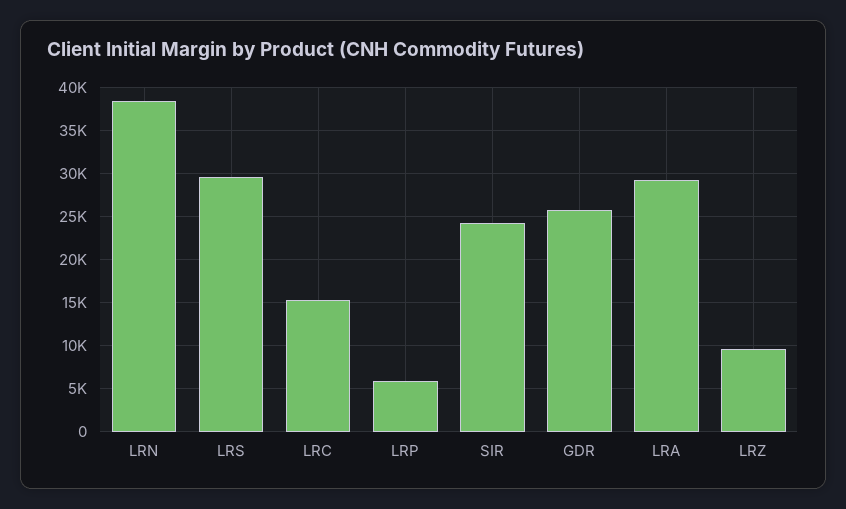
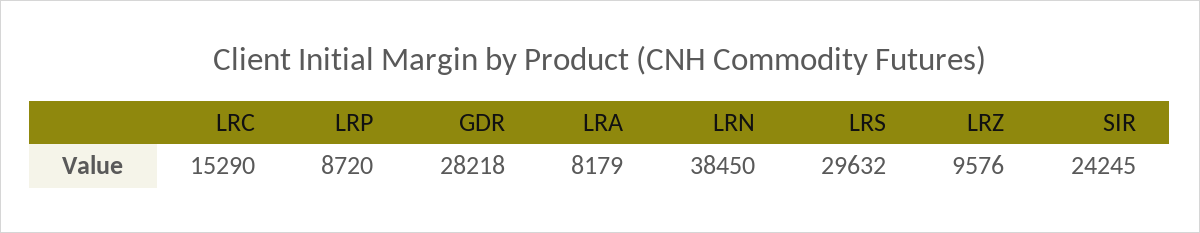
  {
    "LRN": 38450,
    "LRS": 29632,
    "LRC": 15290,
-   "LRP": 6000,
+   "LRP": 8720,
    "SIR": 24245,
-   "GDR": 26000,
+   "GDR": 28218,
-   "LRA": 29000,
+   "LRA": 8179,
    "LRZ": 9576
  }

